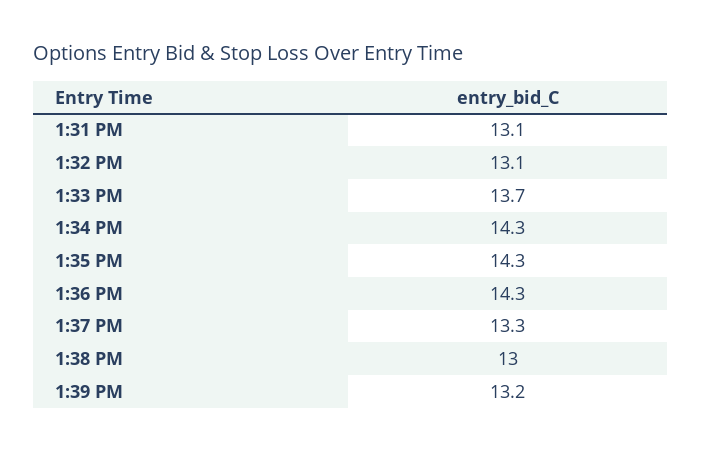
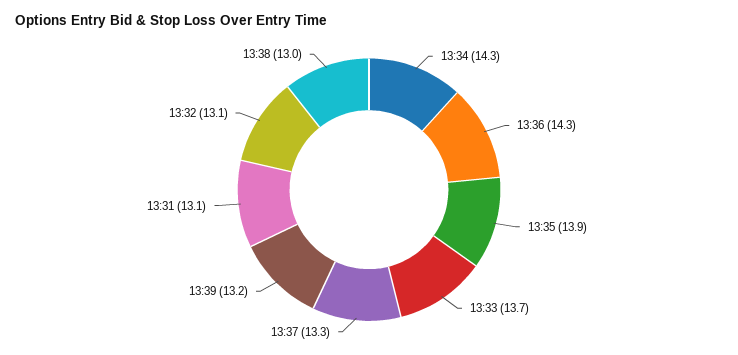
  {
    "1:31 PM": 13.1,
    "1:32 PM": 13.1,
    "1:33 PM": 13.7,
    "1:34 PM": 14.3,
-   "1:35 PM": 14.3,
+   "1:35 PM": 13.9,
    "1:36 PM": 14.3,
    "1:37 PM": 13.3,
    "1:38 PM": 13,
    "1:39 PM": 13.2
  }

